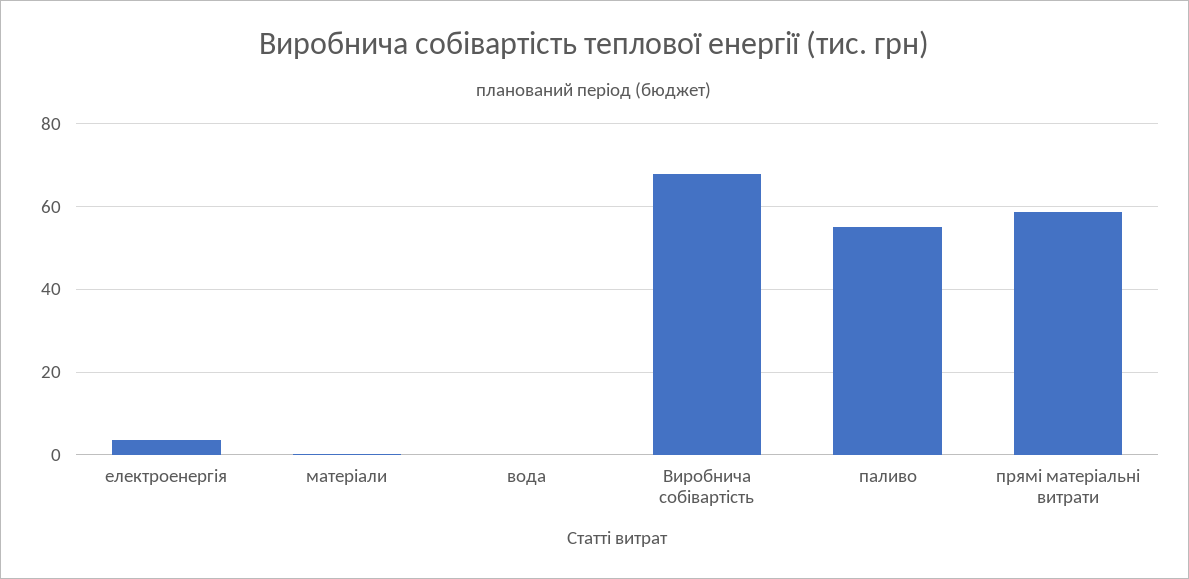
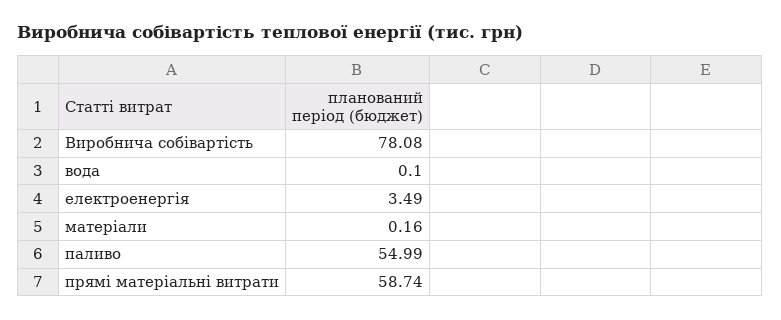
  {
    "електроенергія": 3.49,
    "матеріали": 0.16,
    "вода": 0.1,
-   "Виробнича собівартість": 68,
+   "Виробнича собівартість": 78.08,
    "паливо": 54.99,
    "прямі матеріальні витрати": 58.74
  }

